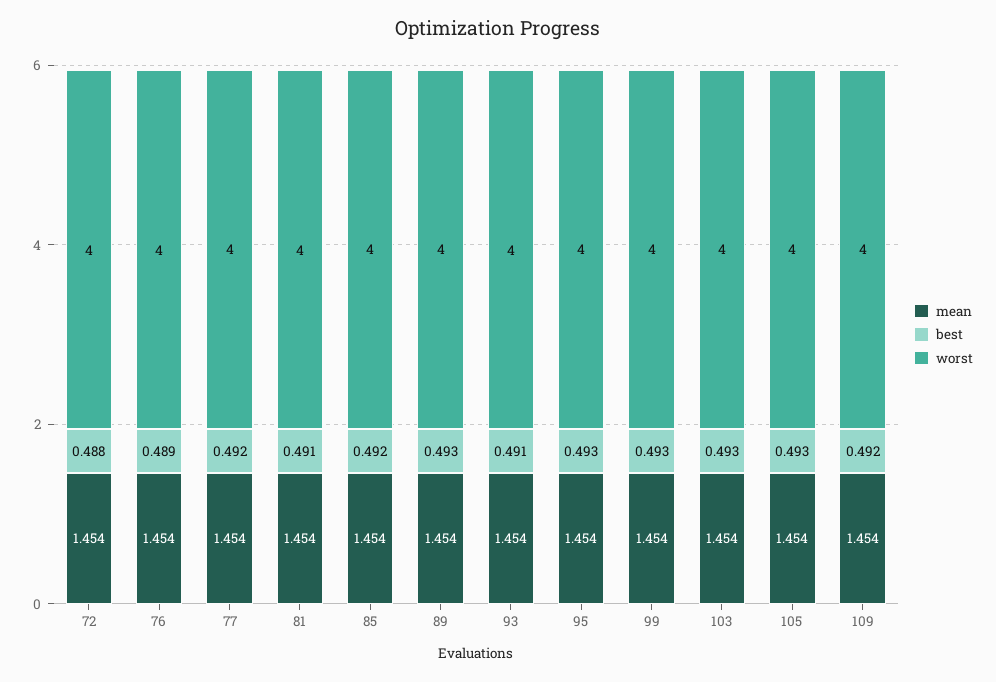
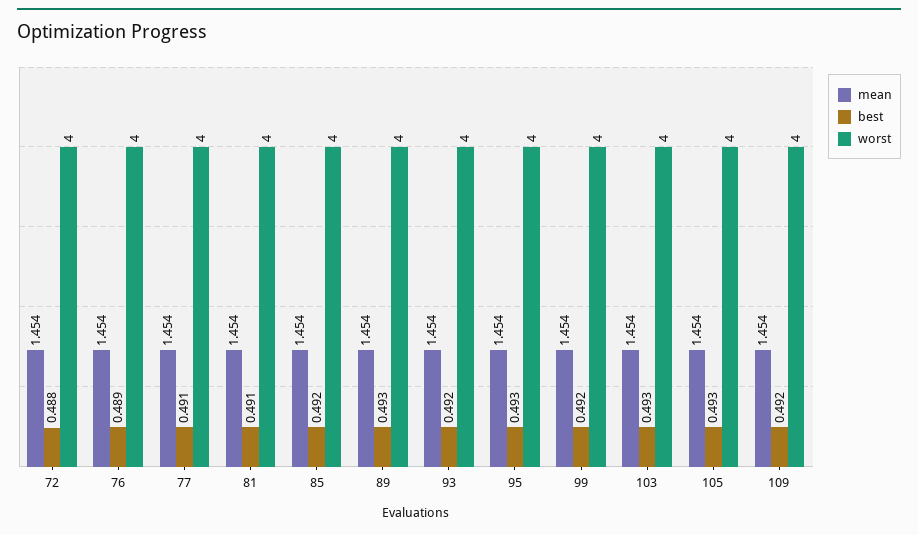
  {
    "mean": {
      "72": 1.454,
      "76": 1.454,
      "77": 1.454,
      "81": 1.454,
      "85": 1.454,
      "89": 1.454,
      "93": 1.454,
      "95": 1.454,
      "99": 1.454,
      "103": 1.454,
      "105": 1.454,
      "109": 1.454
    },
    "best": {
      "72": 0.488,
      "76": 0.489,
-     "77": 0.492,
+     "77": 0.491,
      "81": 0.491,
      "85": 0.492,
      "89": 0.493,
-     "93": 0.491,
+     "93": 0.492,
      "95": 0.493,
-     "99": 0.493,
+     "99": 0.492,
      "103": 0.493,
      "105": 0.493,
      "109": 0.492
    },
    "worst": {
      "72": 4,
      "76": 4,
      "77": 4,
      "81": 4,
      "85": 4,
      "89": 4,
      "93": 4,
      "95": 4,
      "99": 4,
      "103": 4,
      "105": 4,
      "109": 4
    }
  }

